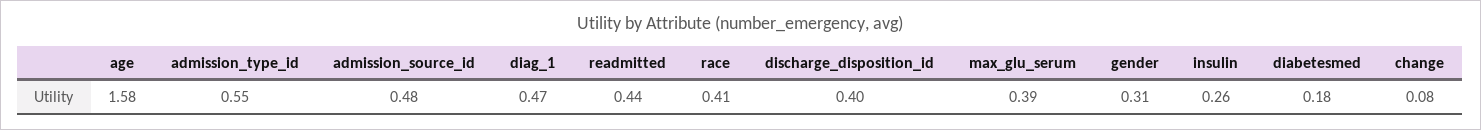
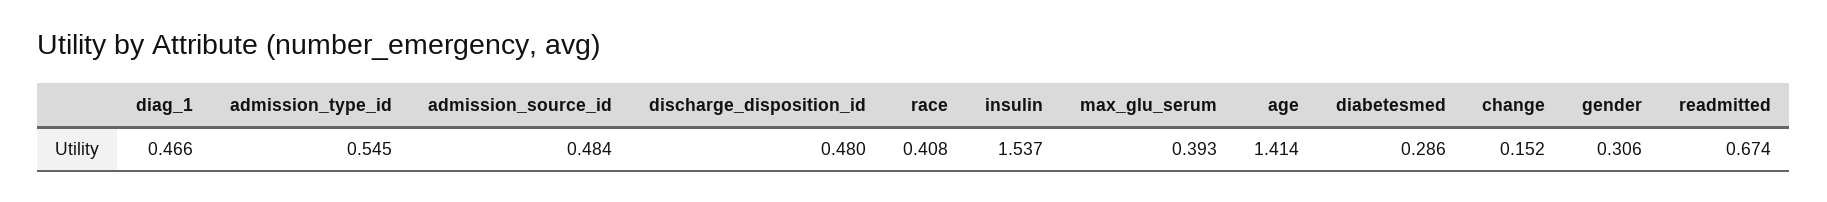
  {
-   "age": 1.58,
+   "age": 1.414,
    "admission_type_id": 0.545,
    "admission_source_id": 0.484,
    "diag_1": 0.466,
-   "readmitted": 0.44,
+   "readmitted": 0.674,
    "race": 0.408,
-   "discharge_disposition_id": 0.4,
+   "discharge_disposition_id": 0.48,
    "max_glu_serum": 0.393,
    "gender": 0.306,
-   "insulin": 0.26,
+   "insulin": 1.537,
-   "diabetesmed": 0.18,
+   "diabetesmed": 0.286,
-   "change": 0.08
+   "change": 0.152
  }

